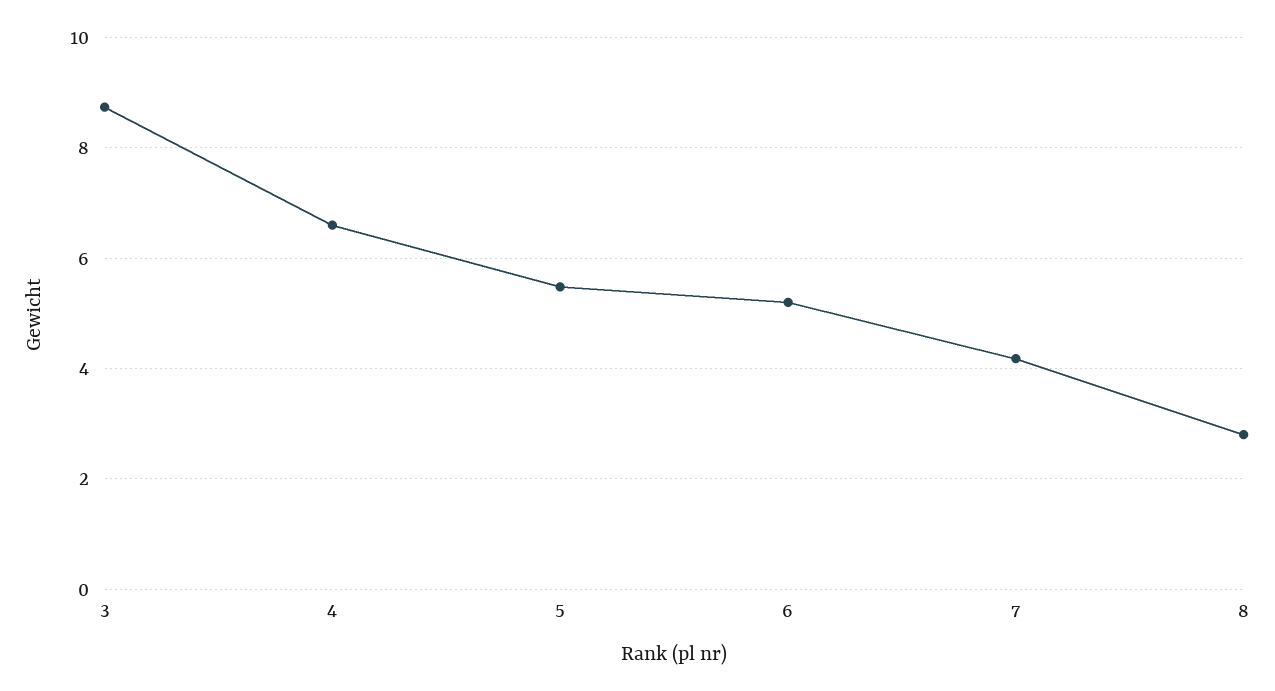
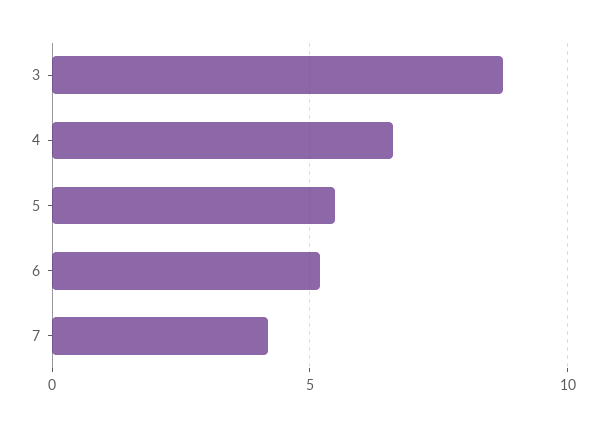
  {
    "3": 8.8,
    "4": 6.6,
    "5": 5.4,
    "6": 5.2,
-   "7": 4.2,
+   "7": 4.2
-   "8": 2.8
  }

